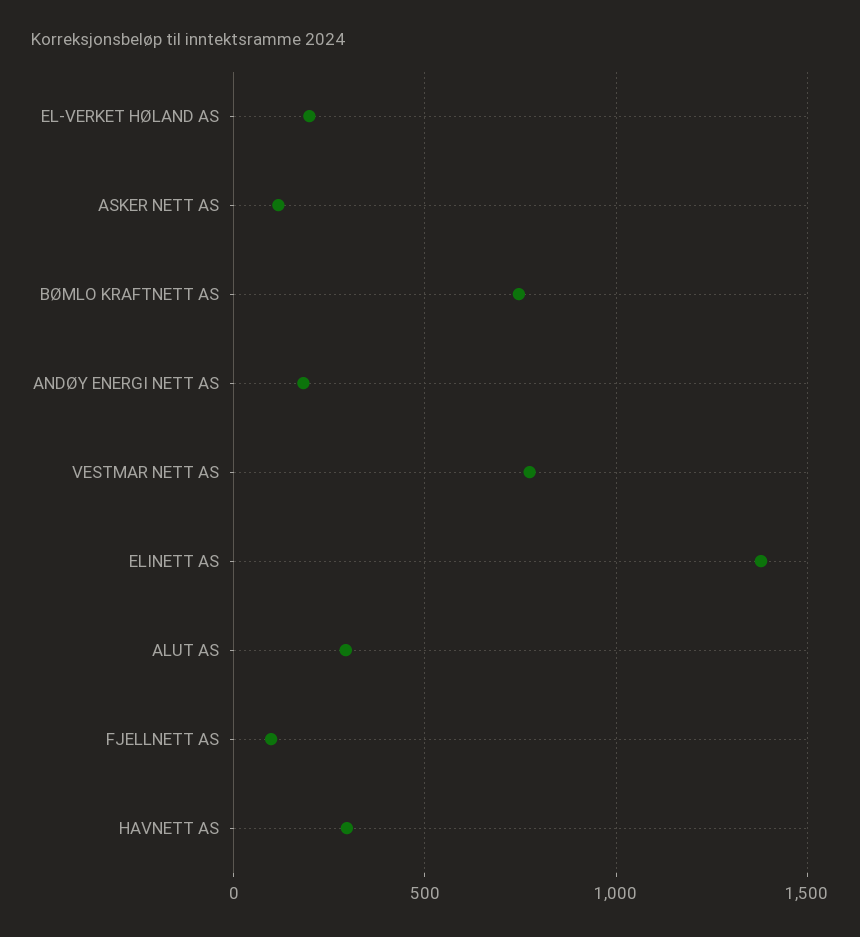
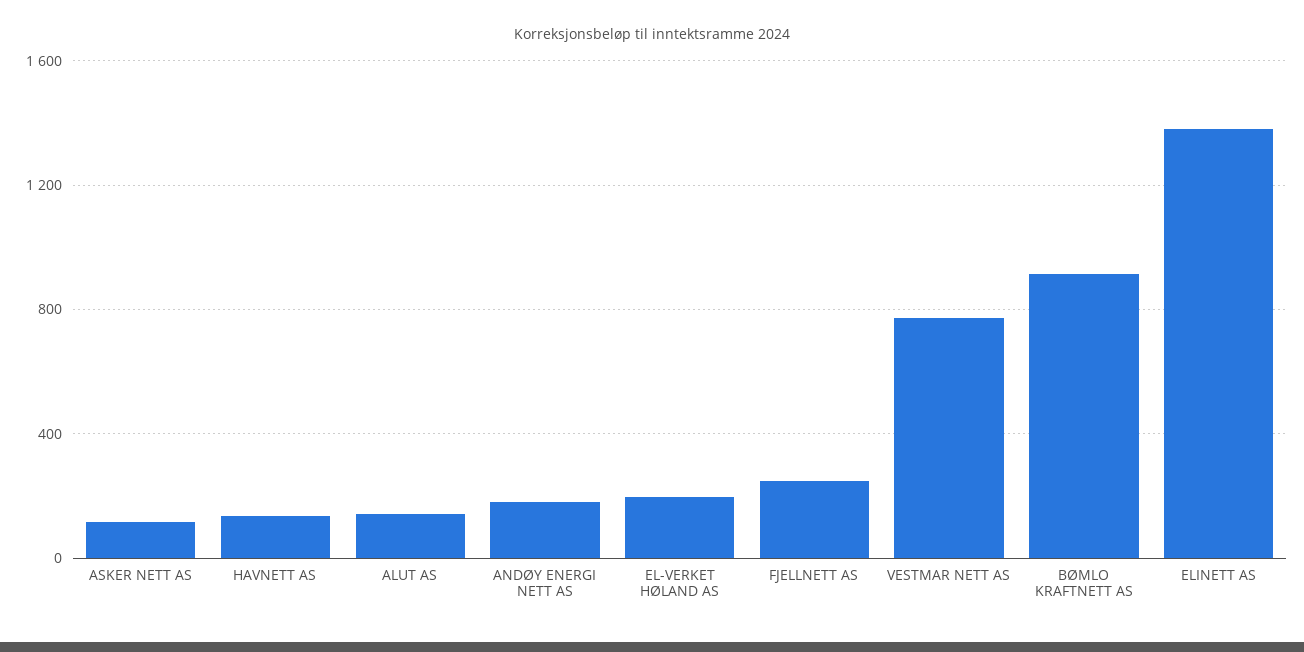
  {
    "EL-VERKET HØLAND AS": 200,
    "ASKER NETT AS": 100,
-   "BØMLO KRAFTNETT AS": 750,
+   "BØMLO KRAFTNETT AS": 900,
    "ANDØY ENERGI NETT AS": 200,
    "VESTMAR NETT AS": 750,
    "ELINETT AS": 1400,
-   "ALUT AS": 300,
+   "ALUT AS": 150,
-   "FJELLNETT AS": 100,
+   "FJELLNETT AS": 250,
-   "HAVNETT AS": 300
+   "HAVNETT AS": 150
  }

